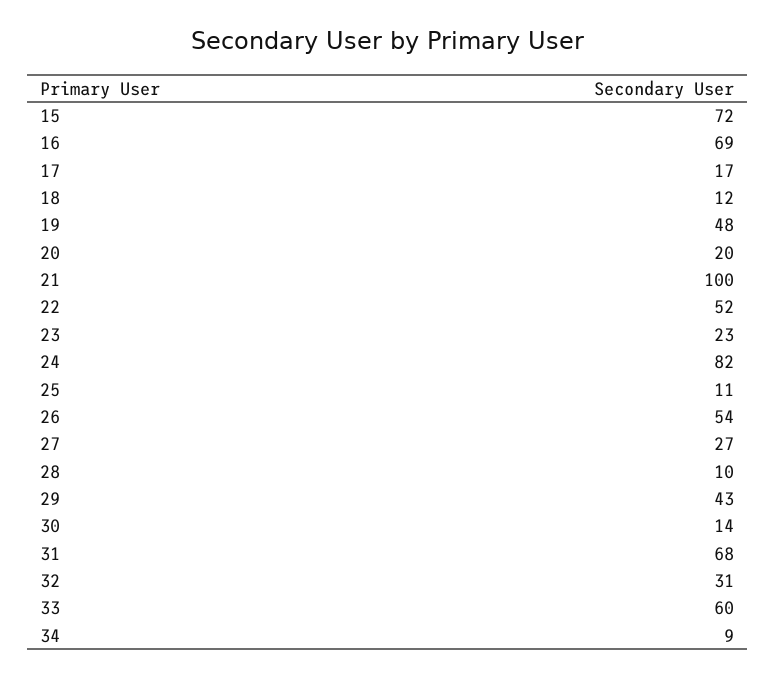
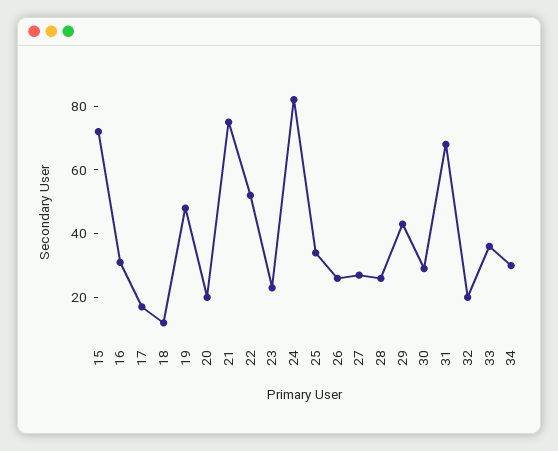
  {
    "15": 72,
-   "16": 69,
+   "16": 30,
    "17": 17,
    "18": 12,
    "19": 48,
    "20": 20,
-   "21": 100,
+   "21": 75,
    "22": 52,
    "23": 23,
    "24": 82,
-   "25": 11,
+   "25": 35,
-   "26": 54,
+   "26": 25,
    "27": 27,
-   "28": 10,
+   "28": 25,
    "29": 43,
-   "30": 14,
+   "30": 30,
    "31": 68,
-   "32": 31,
+   "32": 20,
-   "33": 60,
+   "33": 35,
-   "34": 9
+   "34": 30
  }

